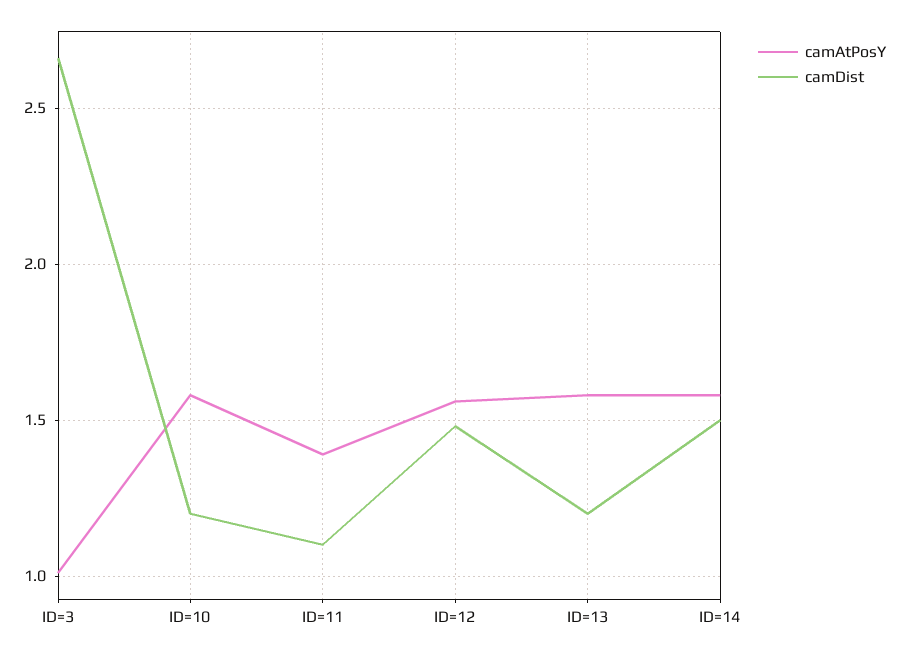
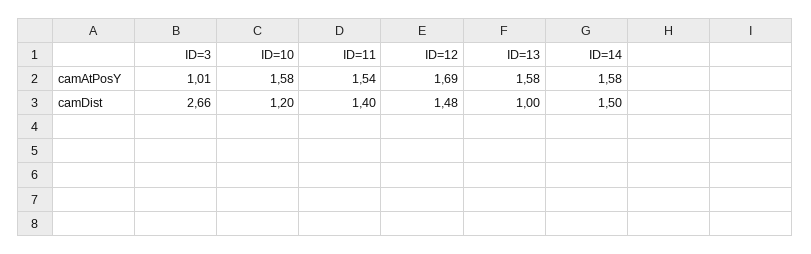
  {
    "camAtPosY": {
      "ID=3": 1.01,
      "ID=10": 1.58,
-     "ID=11": 1.4,
+     "ID=11": 1.54,
-     "ID=12": 1.55,
+     "ID=12": 1.69,
      "ID=13": 1.58,
      "ID=14": 1.58
    },
    "camDist": {
      "ID=3": 2.66,
      "ID=10": 1.2,
-     "ID=11": 1.1,
+     "ID=11": 1.4,
      "ID=12": 1.48,
-     "ID=13": 1.2,
+     "ID=13": 1,
      "ID=14": 1.5
    }
  }

